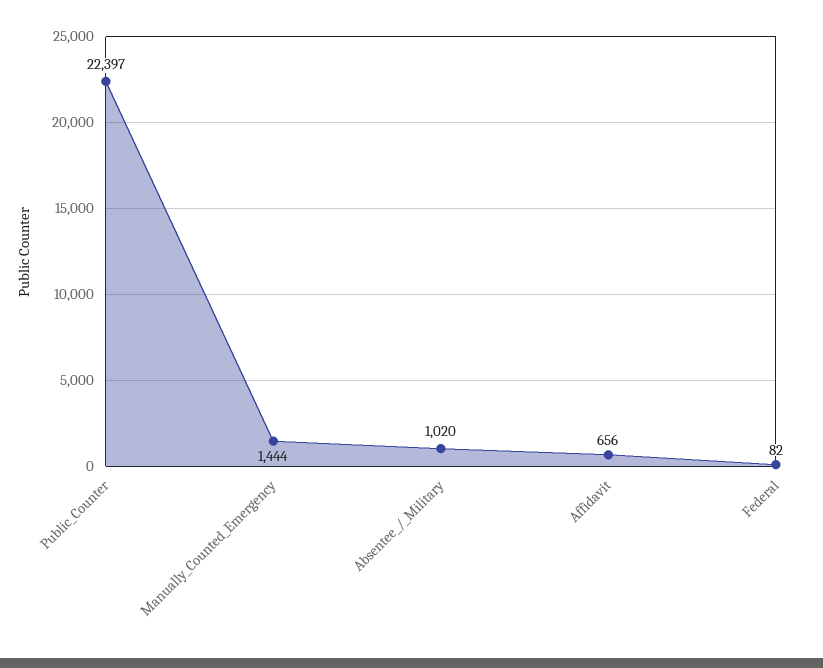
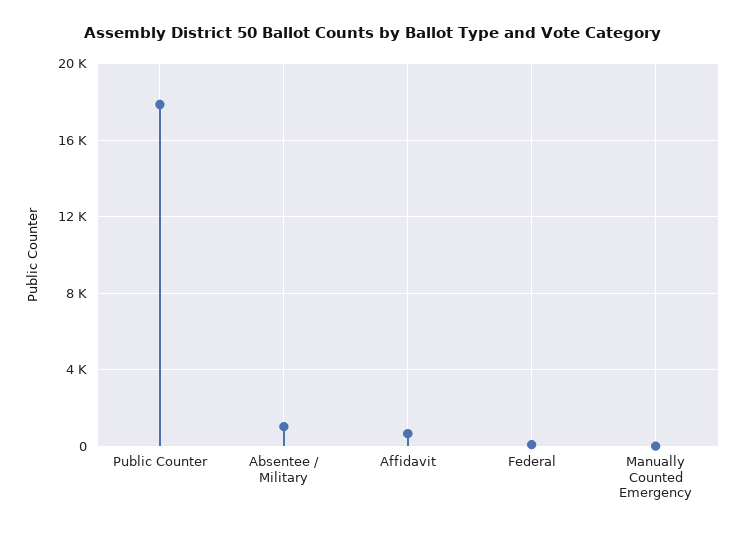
  {
-   "Public_Counter": 22397,
+   "Public_Counter": 18000,
-   "Manually_Counted_Emergency": 1444,
+   "Manually_Counted_Emergency": 0,
    "Absentee_/_Military": 1020,
    "Affidavit": 656,
    "Federal": 82
  }

